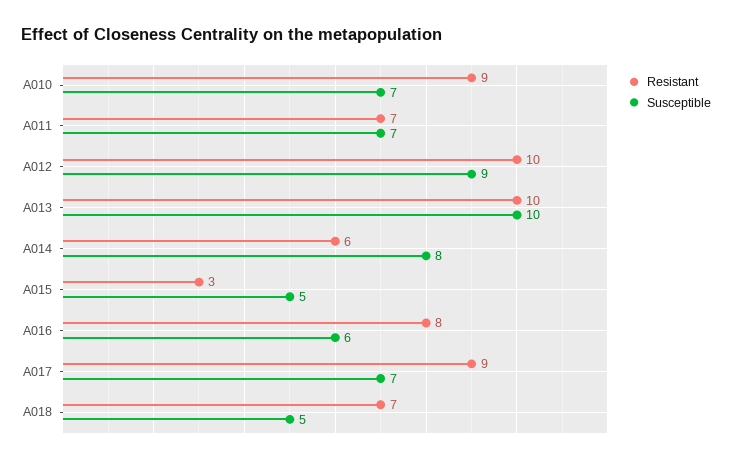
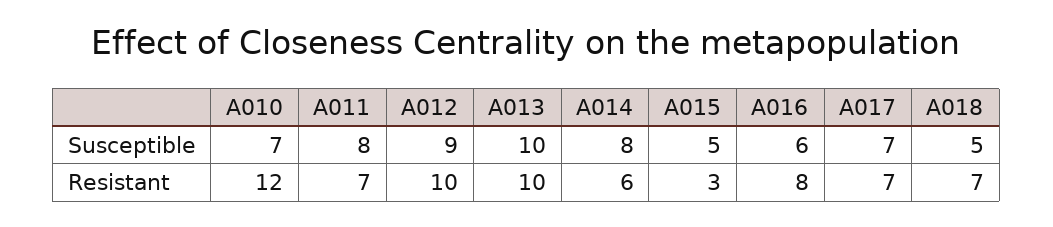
  {
    "Resistant": {
-     "A010": 9,
+     "A010": 12,
      "A011": 7,
      "A012": 10,
      "A013": 10,
      "A014": 6,
      "A015": 3,
      "A016": 8,
-     "A017": 9,
+     "A017": 7,
      "A018": 7
    },
    "Susceptible": {
      "A010": 7,
-     "A011": 7,
+     "A011": 8,
      "A012": 9,
      "A013": 10,
      "A014": 8,
      "A015": 5,
      "A016": 6,
      "A017": 7,
      "A018": 5
    }
  }

